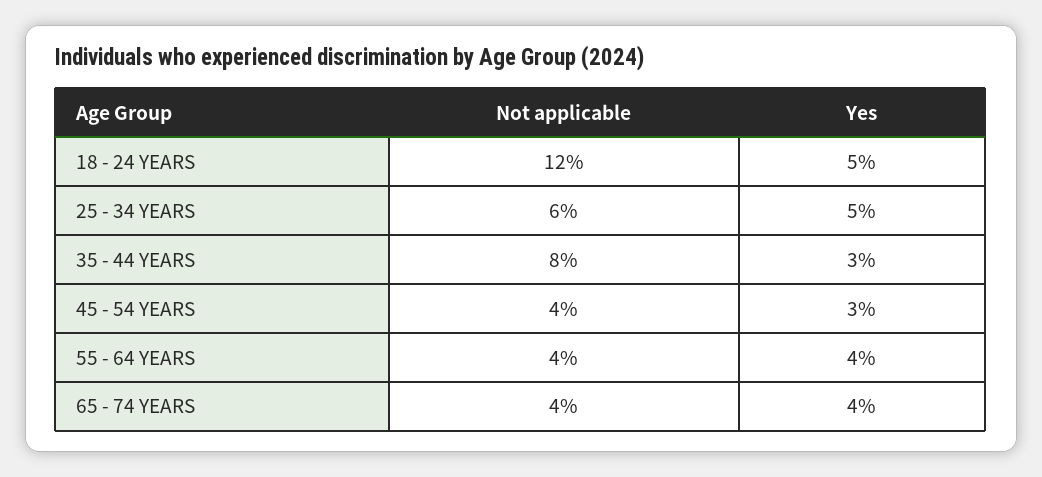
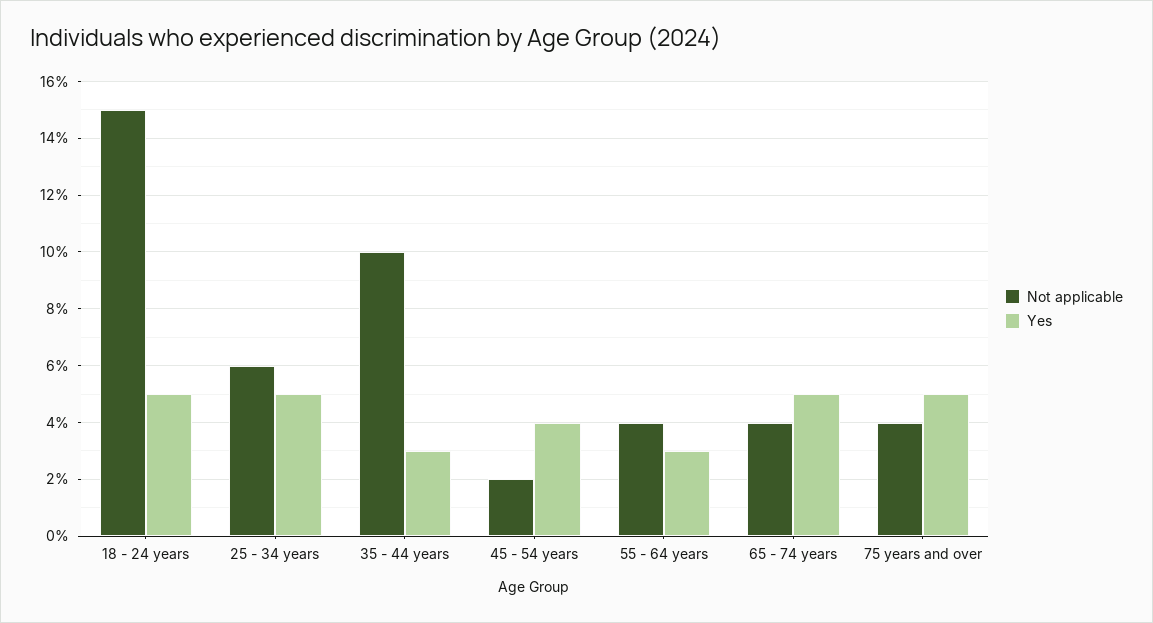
  {
    "Not applicable": {
-     "18 - 24 YEARS": 12,
+     "18 - 24 YEARS": 15,
      "25 - 34 YEARS": 6,
-     "35 - 44 YEARS": 8,
+     "35 - 44 YEARS": 10,
-     "45 - 54 YEARS": 4,
+     "45 - 54 YEARS": 2,
      "55 - 64 YEARS": 4,
-     "65 - 74 YEARS": 4
+     "65 - 74 YEARS": 4,
+     "75 years and over": 4
    },
    "Yes": {
      "18 - 24 YEARS": 5,
      "25 - 34 YEARS": 5,
      "35 - 44 YEARS": 3,
-     "45 - 54 YEARS": 3,
+     "45 - 54 YEARS": 4,
-     "55 - 64 YEARS": 4,
+     "55 - 64 YEARS": 3,
-     "65 - 74 YEARS": 4
+     "65 - 74 YEARS": 5,
+     "75 years and over": 5
    }
  }

